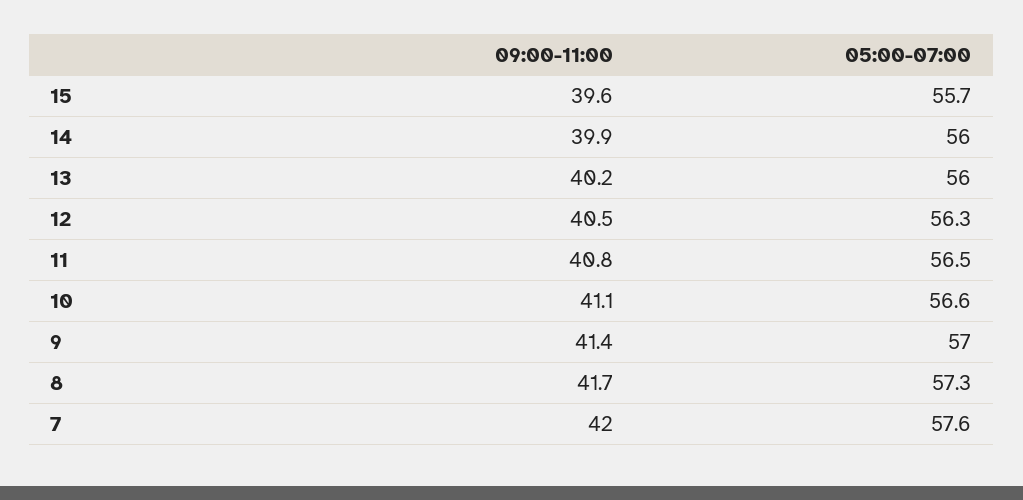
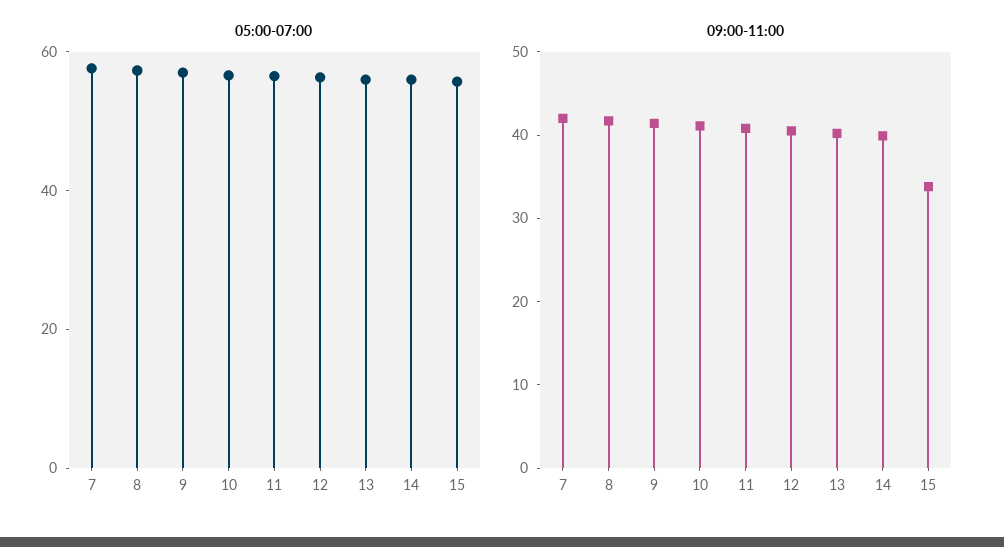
  {
    "09:00-11:00": {
-     "15": 39.6,
+     "15": 34,
      "14": 39.9,
      "13": 40.2,
      "12": 40.5,
      "11": 40.8,
      "10": 41.1,
      "9": 41.4,
      "8": 41.7,
      "7": 42
    },
    "05:00-07:00": {
      "15": 55.7,
      "14": 56,
      "13": 56,
      "12": 56.3,
      "11": 56.5,
      "10": 56.6,
      "9": 57,
      "8": 57.3,
      "7": 57.6
    }
  }

